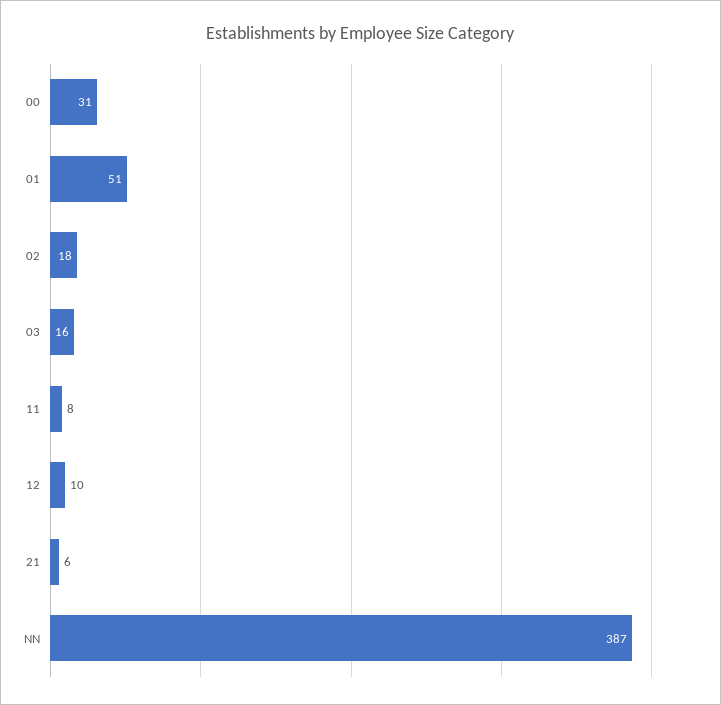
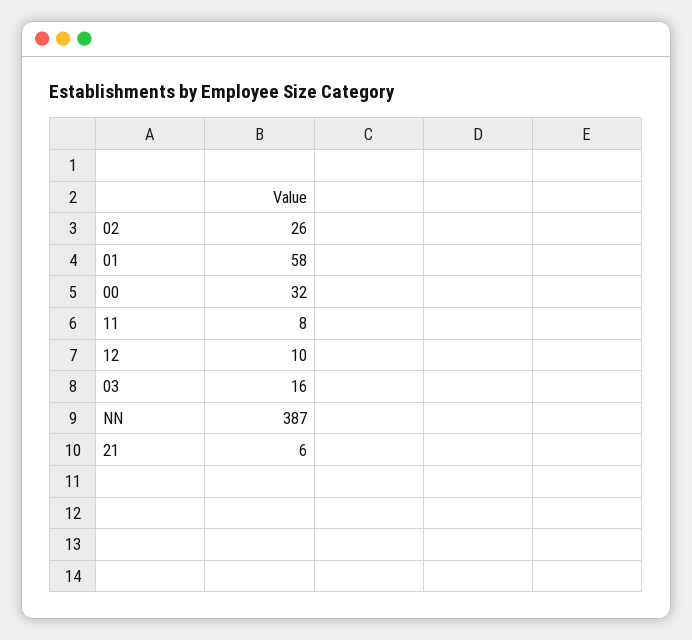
  {
-   "00": 31,
+   "00": 32,
-   "01": 51,
+   "01": 58,
-   "02": 18,
+   "02": 26,
    "03": 16,
    "11": 8,
    "12": 10,
    "21": 6,
    "NN": 387
  }

